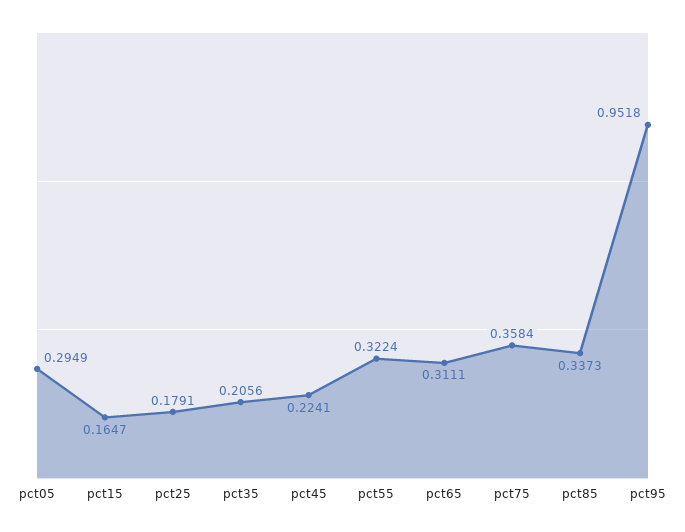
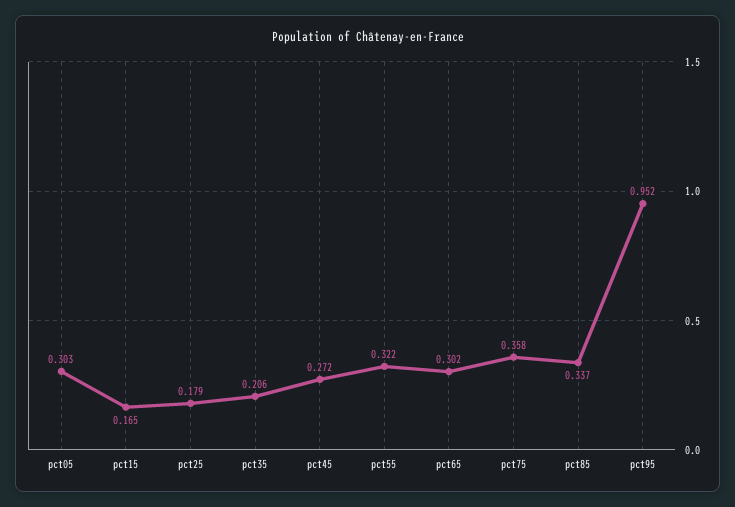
  {
-   "pct05": 0.2949,
+   "pct05": 0.303,
    "pct15": 0.1647,
    "pct25": 0.1791,
    "pct35": 0.2056,
-   "pct45": 0.2241,
+   "pct45": 0.272,
    "pct55": 0.3224,
-   "pct65": 0.3111,
+   "pct65": 0.302,
    "pct75": 0.3584,
    "pct85": 0.3373,
    "pct95": 0.9518
  }

